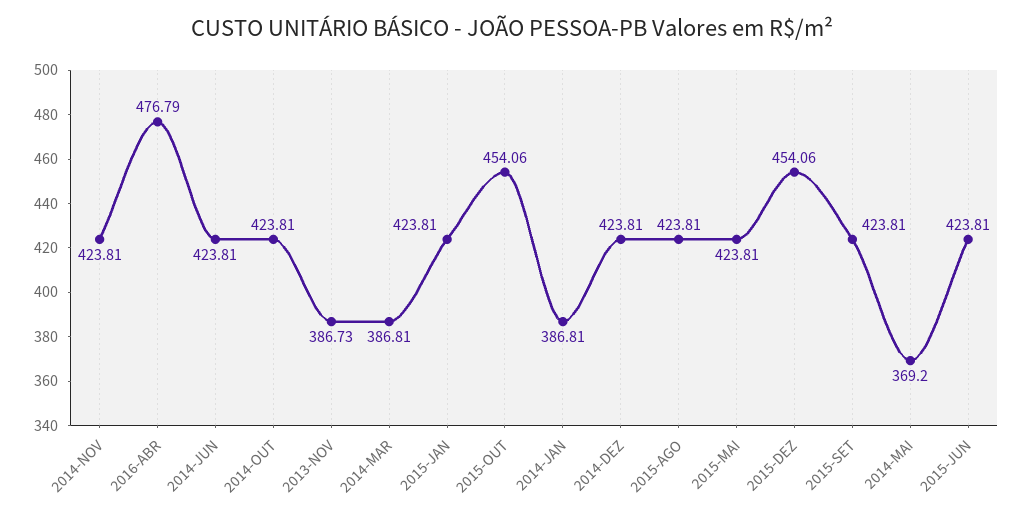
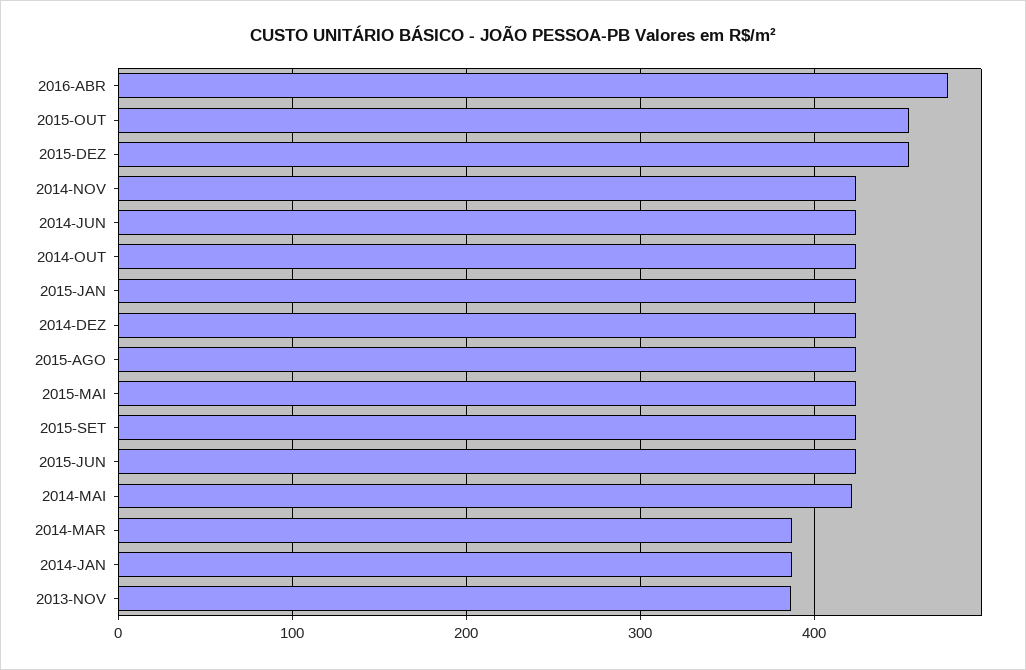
  {
    "2014-NOV": 423.81,
    "2016-ABR": 476.79,
    "2014-JUN": 423.81,
    "2014-OUT": 423.81,
    "2013-NOV": 386.73,
    "2014-MAR": 386.81,
    "2015-JAN": 423.81,
    "2015-OUT": 454.06,
    "2014-JAN": 386.81,
    "2014-DEZ": 423.81,
    "2015-AGO": 423.81,
    "2015-MAI": 423.81,
    "2015-DEZ": 454.06,
    "2015-SET": 423.81,
-   "2014-MAI": 369.2,
+   "2014-MAI": 420,
    "2015-JUN": 423.81
  }

